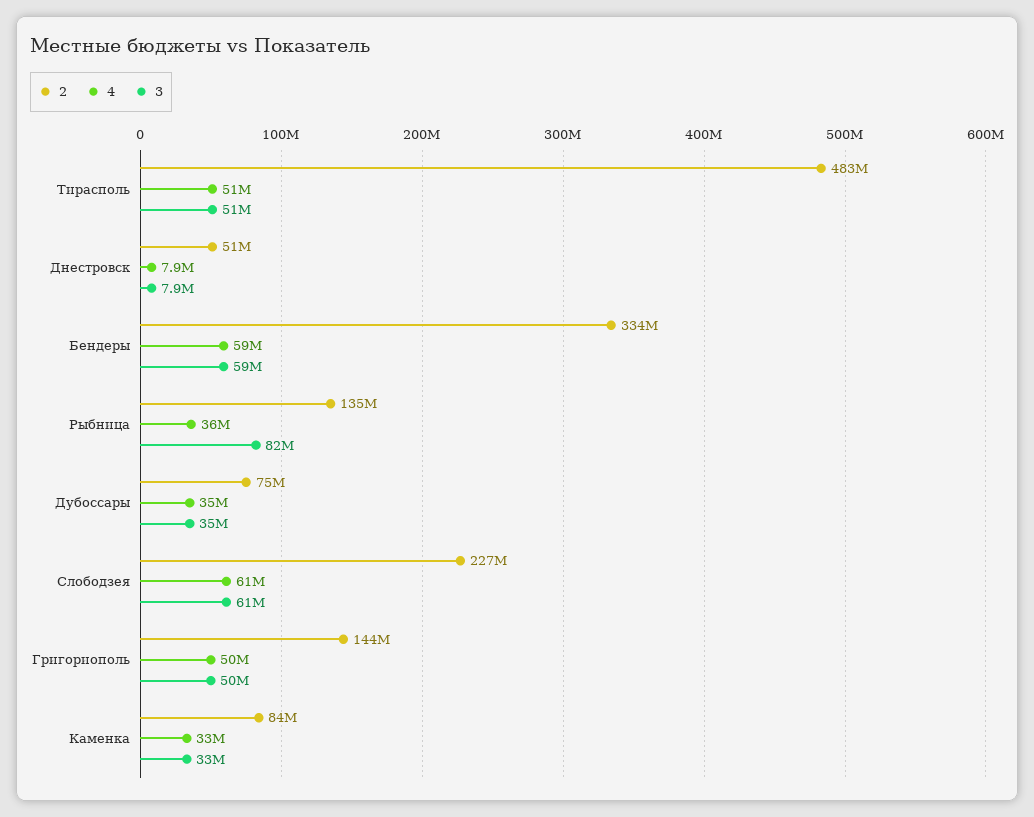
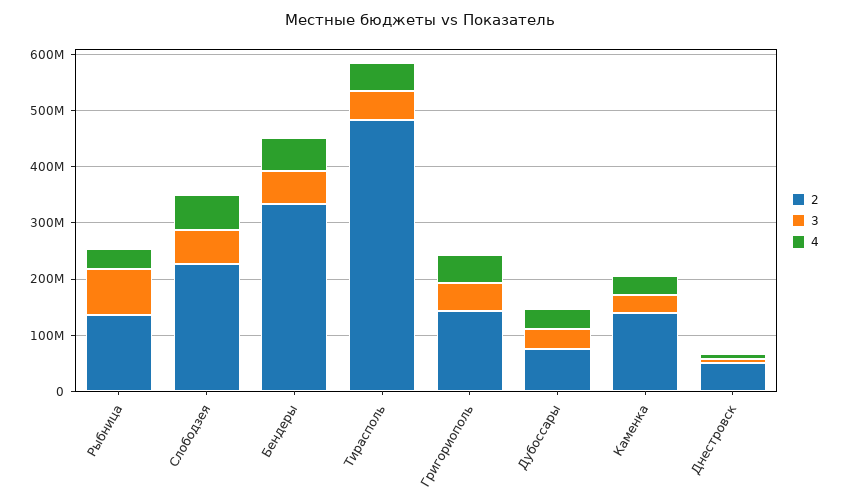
  {
    "2": {
      "Тирасполь": 483000000,
      "Днестровск": 51000000,
      "Бендеры": 334000000,
      "Рыбница": 135000000,
      "Дубоссары": 75000000,
      "Слободзея": 227000000,
      "Григориополь": 144000000,
-     "Каменка": 84000000
+     "Каменка": 140000000
    },
    "4": {
      "Тирасполь": 51000000,
      "Днестровск": 7900000,
      "Бендеры": 59000000,
      "Рыбница": 36000000,
      "Дубоссары": 35000000,
      "Слободзея": 61000000,
      "Григориополь": 50000000,
      "Каменка": 33000000
    },
    "3": {
      "Тирасполь": 51000000,
      "Днестровск": 7900000,
      "Бендеры": 59000000,
      "Рыбница": 82000000,
      "Дубоссары": 35000000,
      "Слободзея": 61000000,
      "Григориополь": 50000000,
      "Каменка": 33000000
    }
  }

